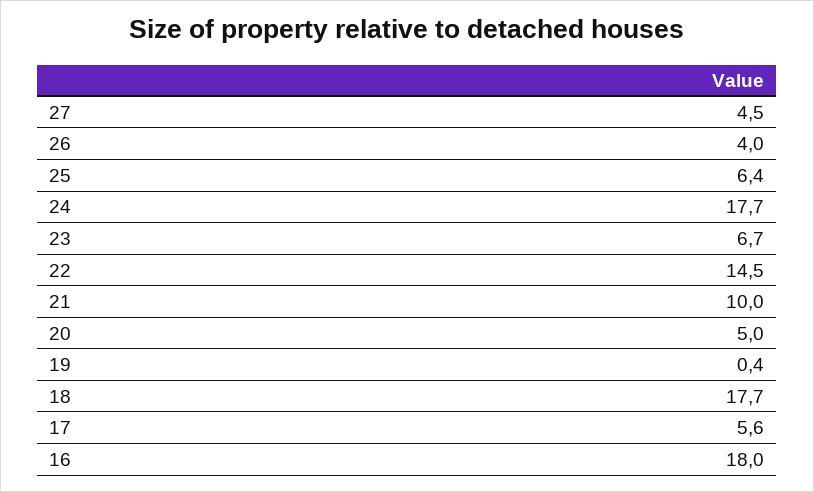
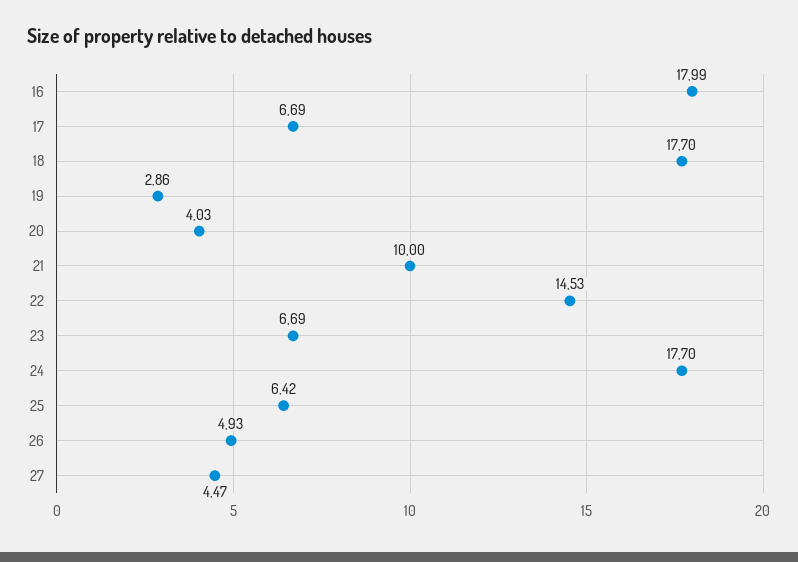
  {
    "27": 4.47,
-   "26": 4,
+   "26": 4.93,
    "25": 6.42,
    "24": 17.7,
    "23": 6.69,
    "22": 14.53,
    "21": 10,
-   "20": 5,
+   "20": 4.03,
-   "19": 0.4,
+   "19": 2.86,
    "18": 17.7,
-   "17": 5.6,
+   "17": 6.69,
    "16": 17.99
  }

